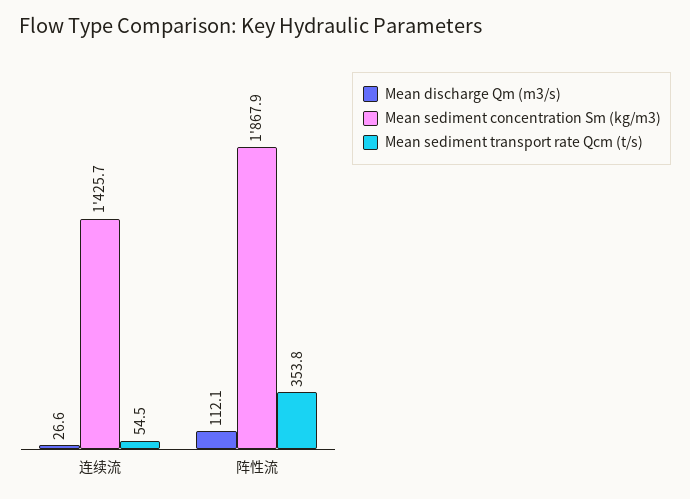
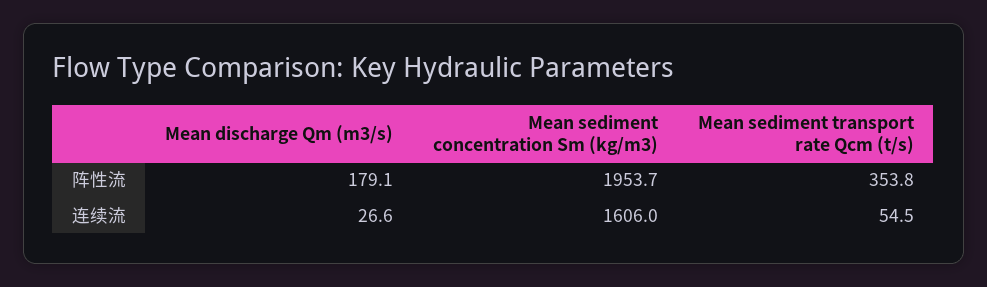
  {
    "Mean discharge Qm (m3/s)": {
      "连续流": 26.6,
-     "阵性流": 112.1
+     "阵性流": 179.1
    },
    "Mean sediment concentration Sm (kg/m3)": {
-     "连续流": 1425.7,
+     "连续流": 1606,
-     "阵性流": 1867.9
+     "阵性流": 1953.7
    },
    "Mean sediment transport rate Qcm (t/s)": {
      "连续流": 54.5,
      "阵性流": 353.8
    }
  }

